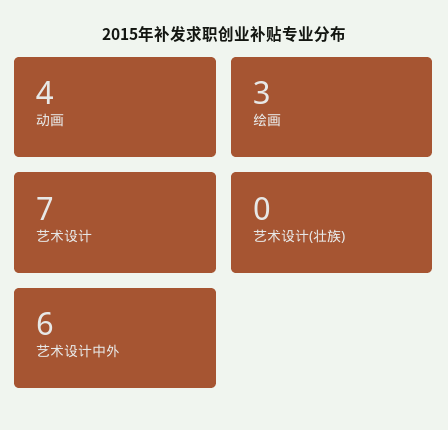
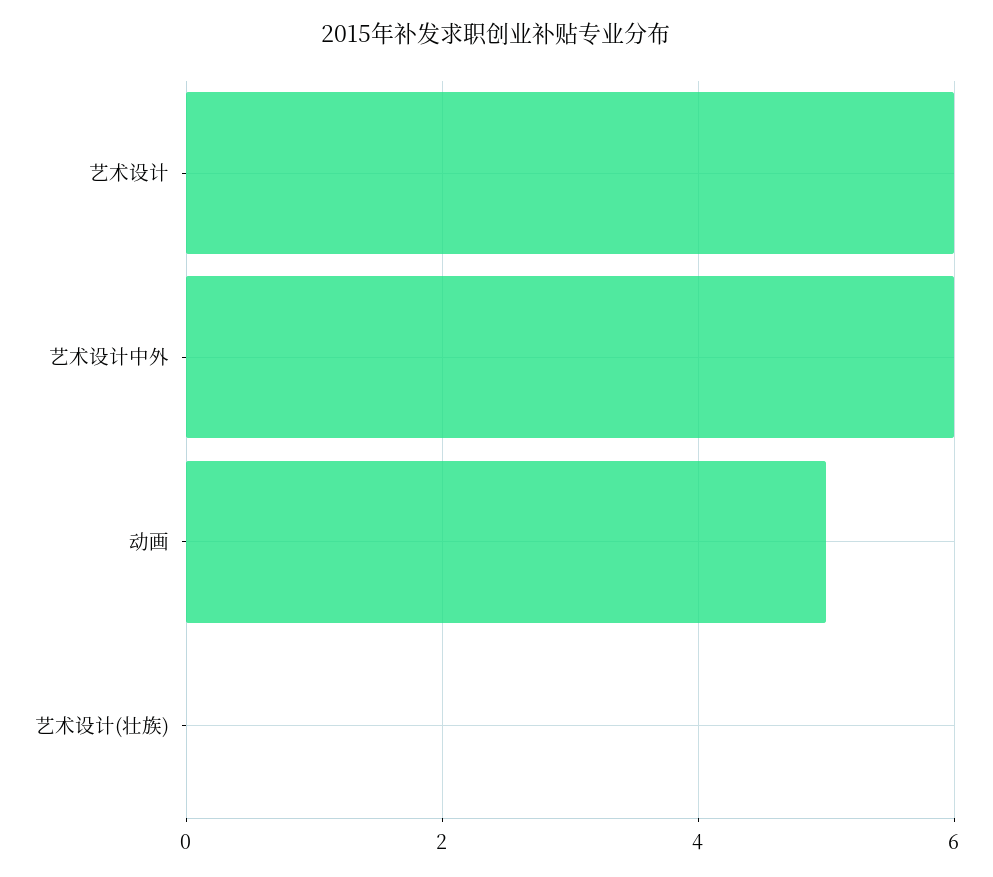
  {
-   "动画": 4,
+   "动画": 5,
-   "绘画": 3,
-   "艺术设计": 7,
+   "艺术设计": 6,
    "艺术设计(壮族)": 0,
    "艺术设计中外": 6
  }

